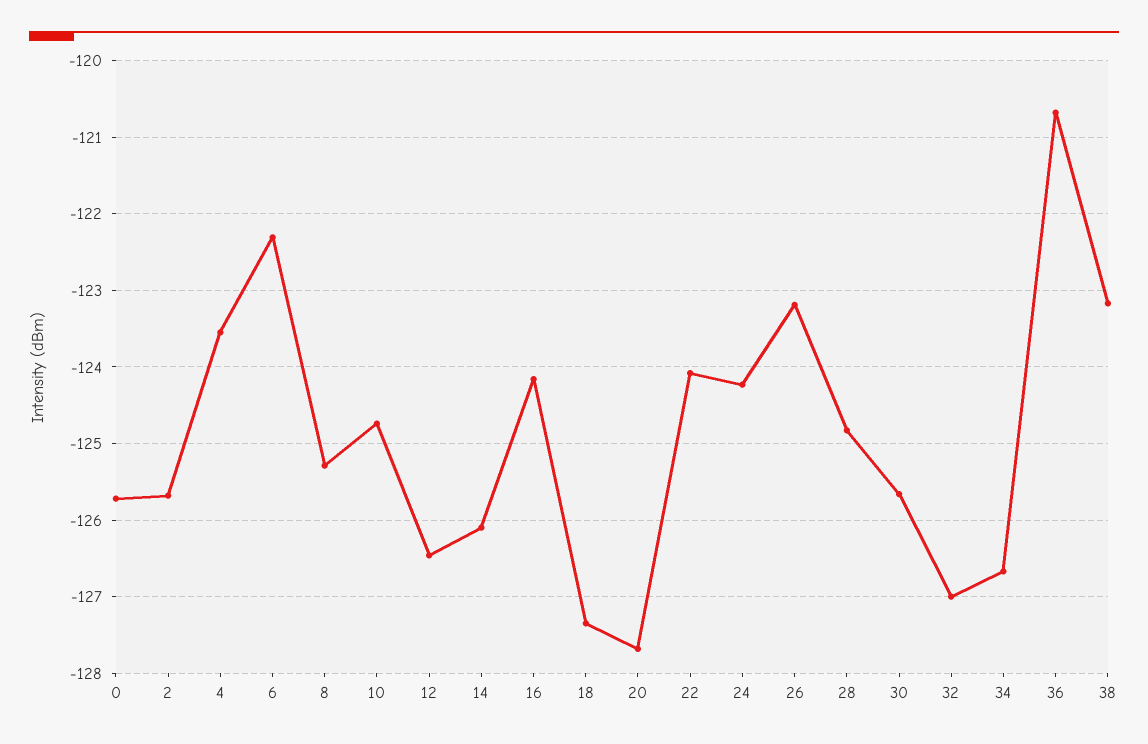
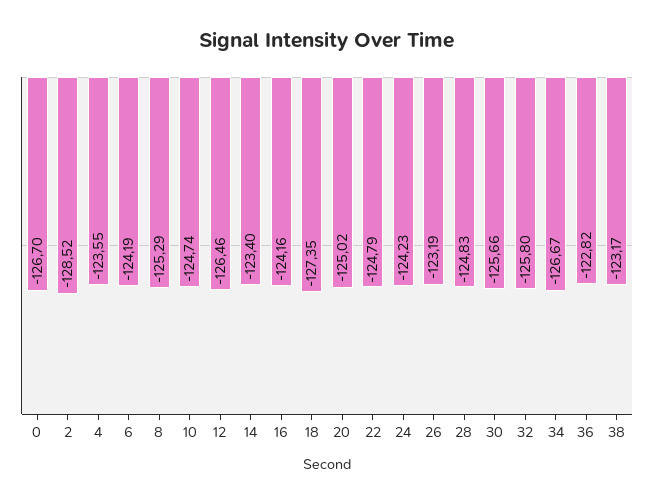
  {
-   "0": -125.7,
+   "0": -126.7,
-   "2": -125.7,
+   "2": -128.52,
    "4": -123.55,
-   "6": -122.3,
+   "6": -124.19,
    "8": -125.29,
    "10": -124.74,
    "12": -126.46,
-   "14": -126.1,
+   "14": -123.4,
    "16": -124.16,
    "18": -127.35,
-   "20": -127.7,
+   "20": -125.02,
-   "22": -124.1,
+   "22": -124.79,
    "24": -124.23,
    "26": -123.19,
    "28": -124.83,
    "30": -125.66,
-   "32": -127,
+   "32": -125.8,
    "34": -126.67,
-   "36": -120.7,
+   "36": -122.82,
    "38": -123.17
  }

